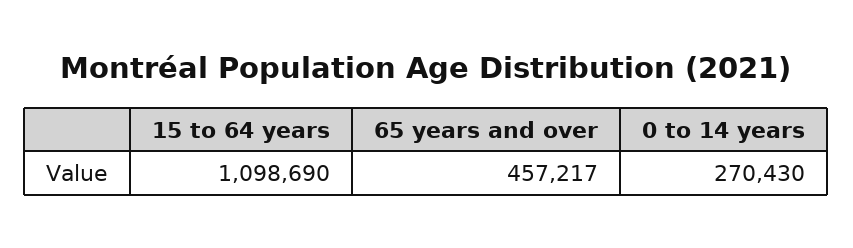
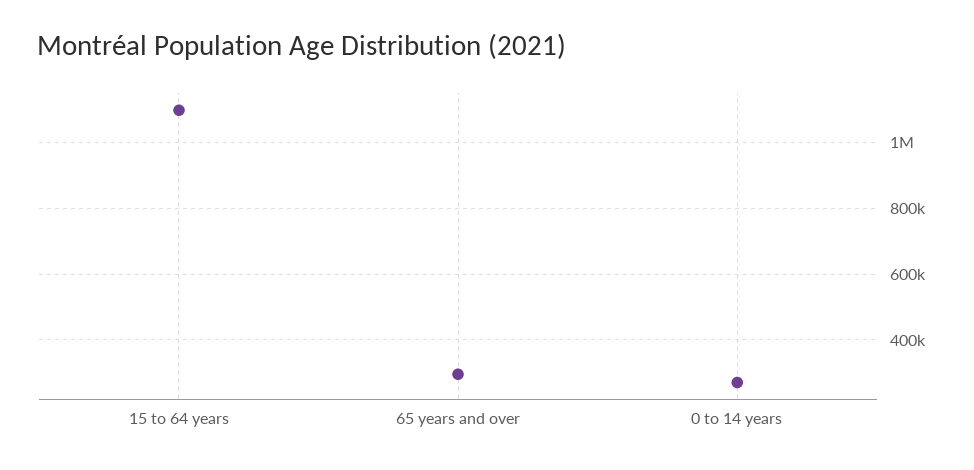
  {
    "15 to 64 years": 1098690,
-   "65 years and over": 457217,
+   "65 years and over": 300000,
    "0 to 14 years": 270430
  }

